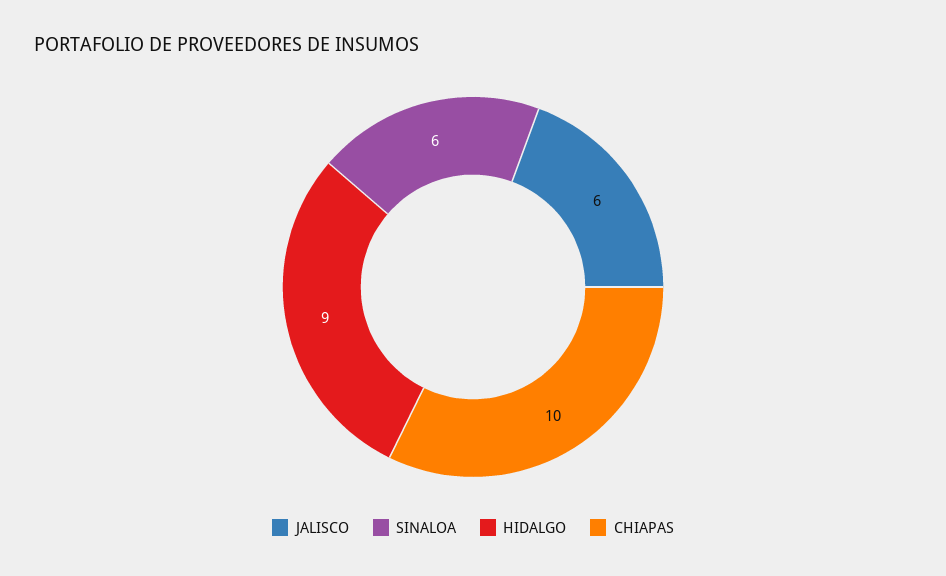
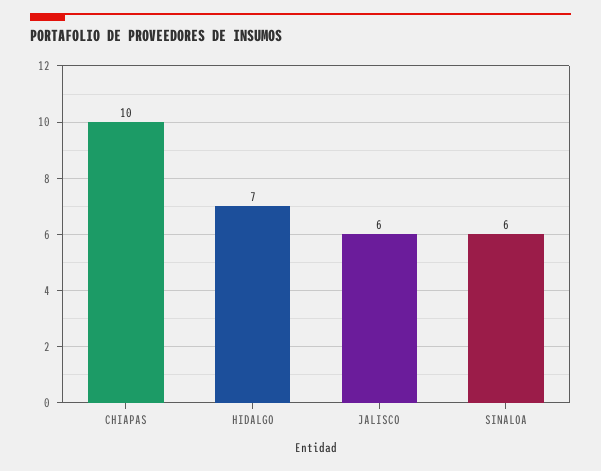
  {
    "JALISCO": 6,
    "SINALOA": 6,
-   "HIDALGO": 9,
+   "HIDALGO": 7,
    "CHIAPAS": 10
  }

